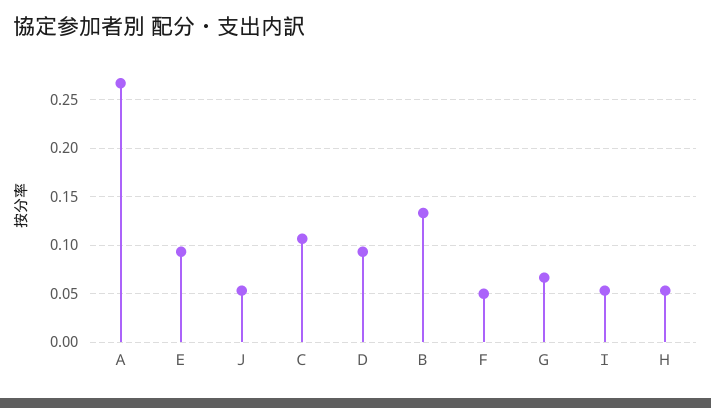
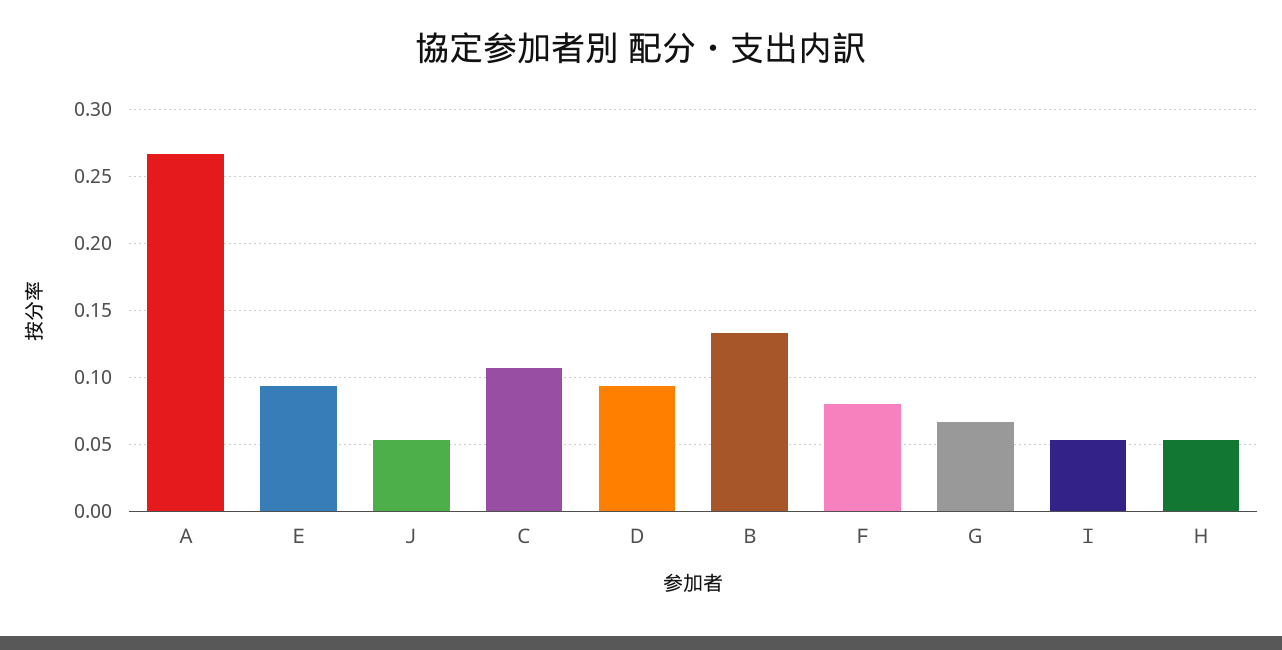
  {
    "Ａ": 0.265,
    "Ｅ": 0.095,
    "Ｊ": 0.055,
    "Ｃ": 0.105,
    "Ｄ": 0.095,
    "Ｂ": 0.135,
-   "Ｆ": 0.05,
+   "Ｆ": 0.08,
    "Ｇ": 0.065,
    "Ｉ": 0.055,
    "Ｈ": 0.055
  }

